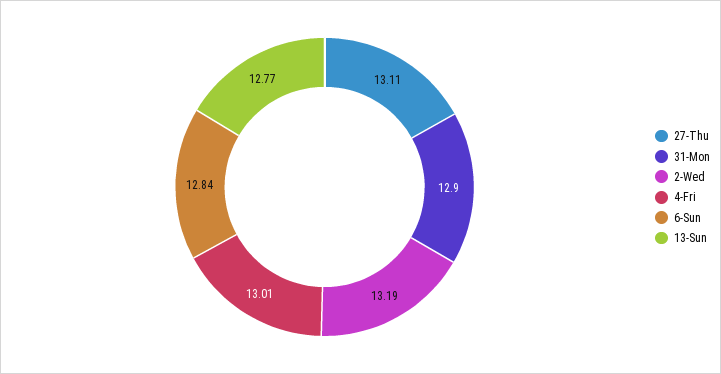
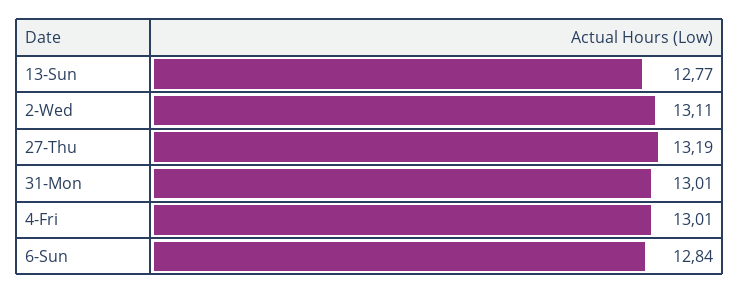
  {
-   "27-Thu": 13.11,
+   "27-Thu": 13.19,
-   "31-Mon": 12.9,
+   "31-Mon": 13.01,
-   "2-Wed": 13.19,
+   "2-Wed": 13.11,
    "4-Fri": 13.01,
    "6-Sun": 12.84,
    "13-Sun": 12.77
  }

